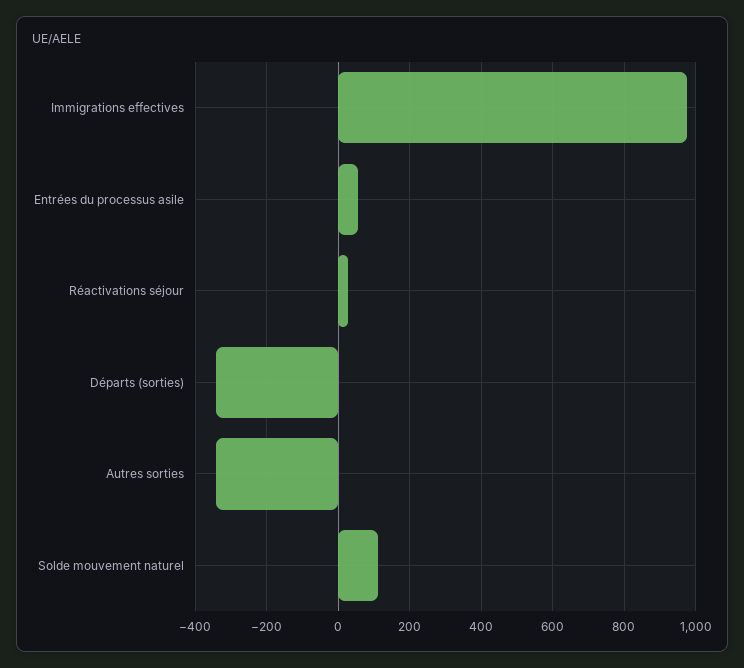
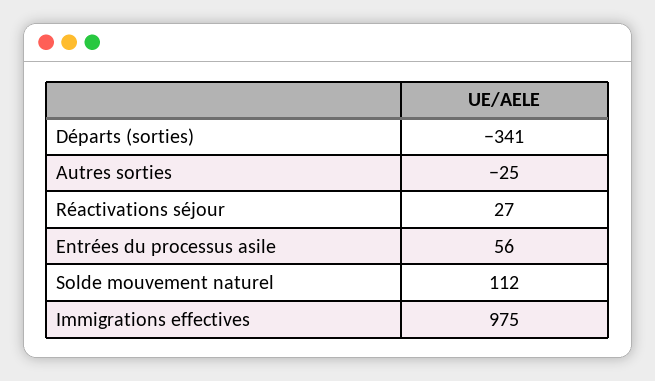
  {
    "Immigrations effectives": 975,
    "Entrées du processus asile": 56,
    "Réactivations séjour": 27,
    "Départs (sorties)": -341,
-   "Autres sorties": -340,
+   "Autres sorties": -25,
    "Solde mouvement naturel": 112
  }

